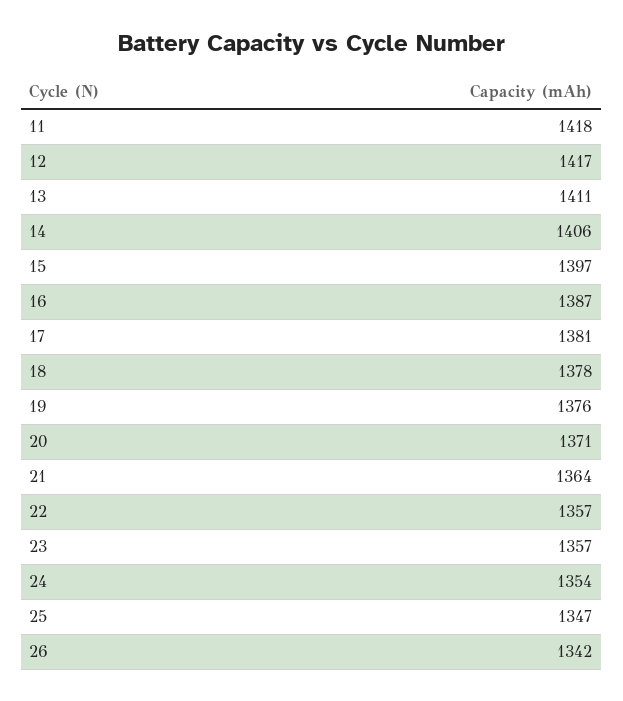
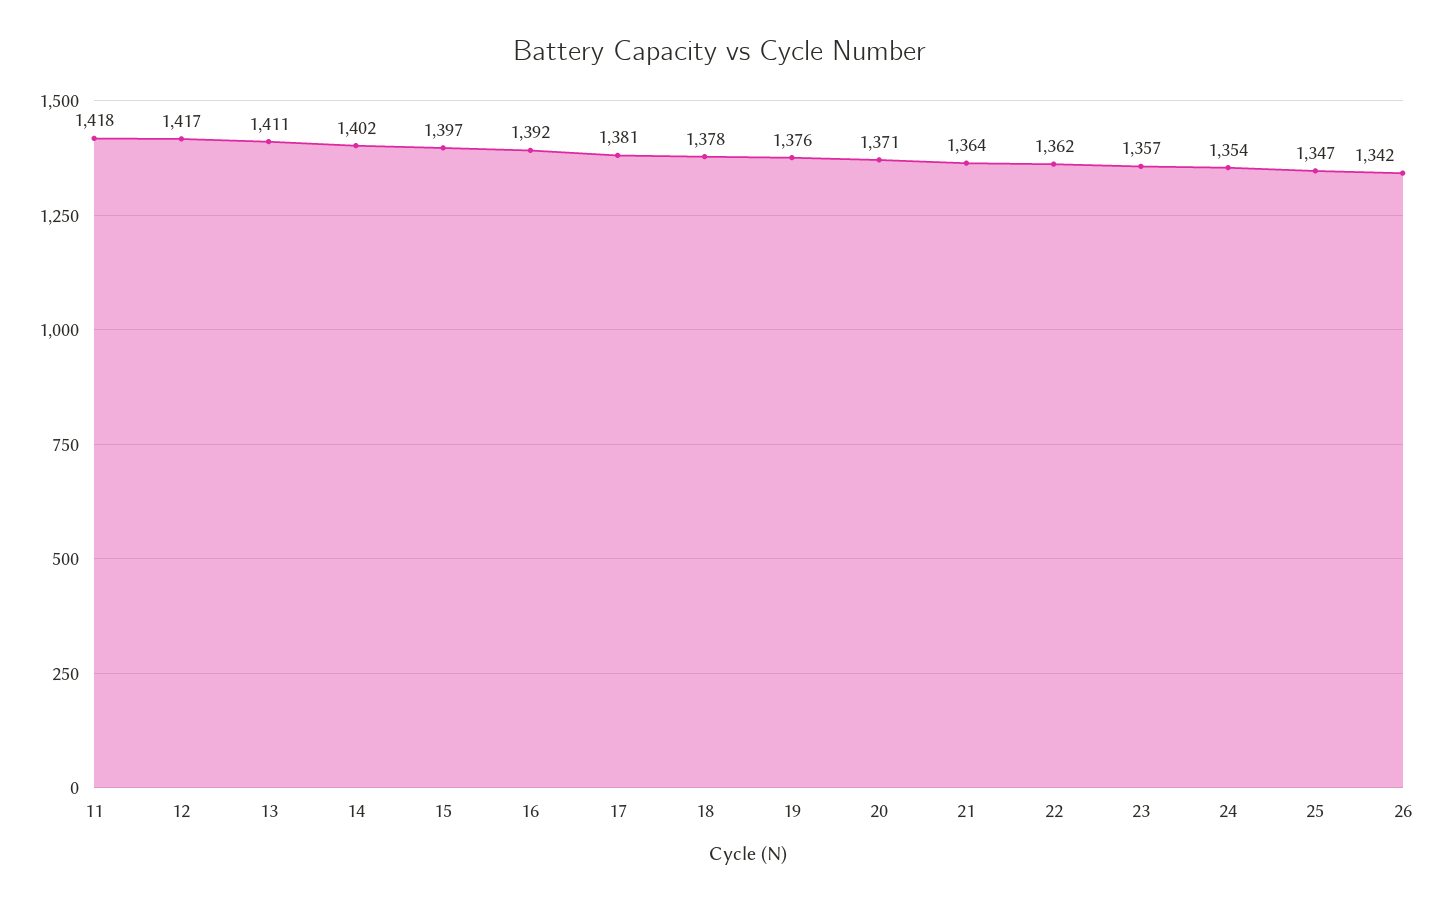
  {
    "11": 1418,
    "12": 1417,
    "13": 1411,
-   "14": 1406,
+   "14": 1402,
    "15": 1397,
-   "16": 1387,
+   "16": 1392,
    "17": 1381,
    "18": 1378,
    "19": 1376,
    "20": 1371,
    "21": 1364,
-   "22": 1357,
+   "22": 1362,
    "23": 1357,
    "24": 1354,
    "25": 1347,
    "26": 1342
  }

